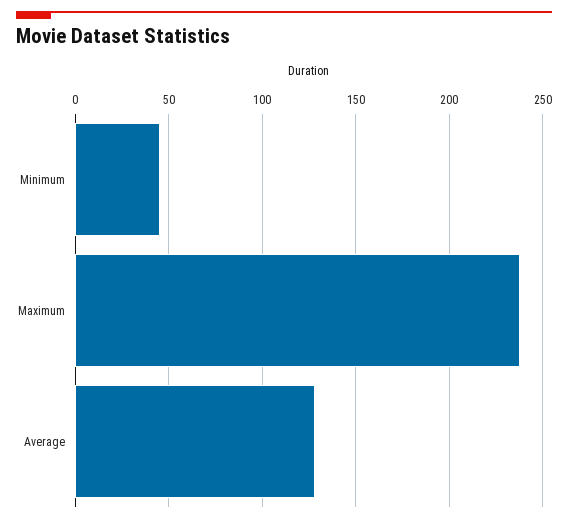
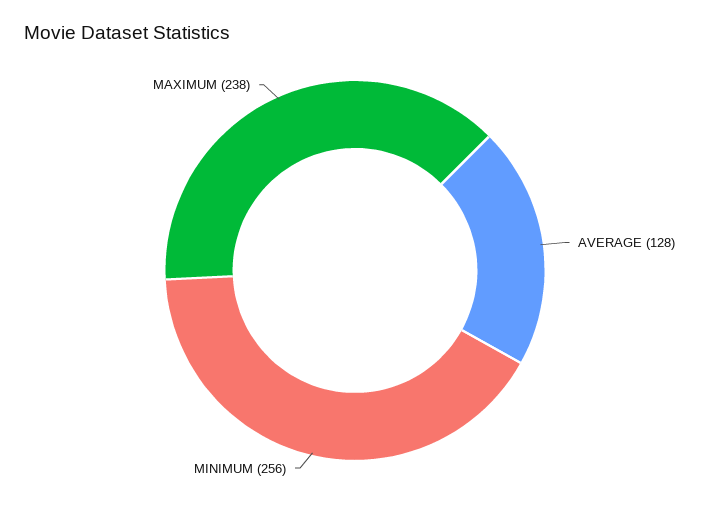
  {
-   "Minimum": 45,
+   "Minimum": 256,
    "Maximum": 238,
    "Average": 128
  }

